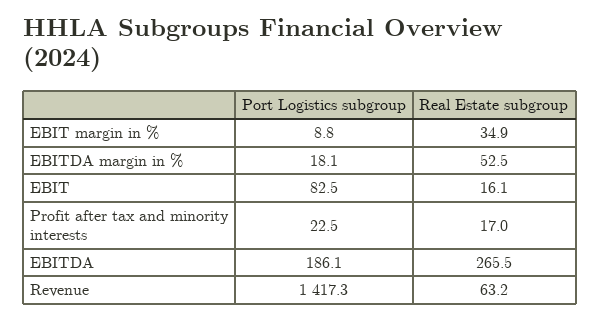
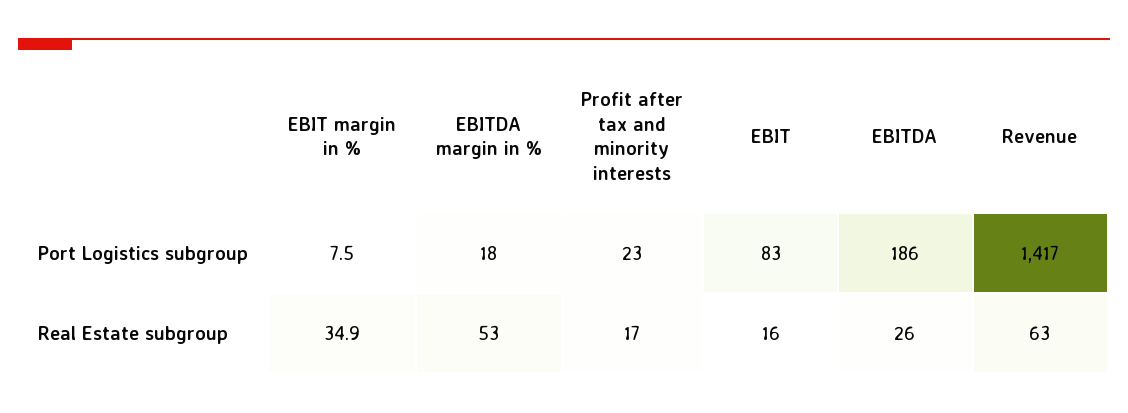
  {
    "Port Logistics subgroup": {
-     "EBIT margin in %": 8.8,
+     "EBIT margin in %": 7.5,
      "EBITDA margin in %": 18.1,
      "EBIT": 82.5,
-     "Profit after tax and minority interests": 22.5,
+     "Profit after tax and minority interests": 23,
      "EBITDA": 186.1,
      "Revenue": 1417.3
    },
    "Real Estate subgroup": {
      "EBIT margin in %": 34.9,
      "EBITDA margin in %": 52.5,
      "EBIT": 16.1,
      "Profit after tax and minority interests": 17,
-     "EBITDA": 265.5,
+     "EBITDA": 26,
      "Revenue": 63.2
    }
  }

